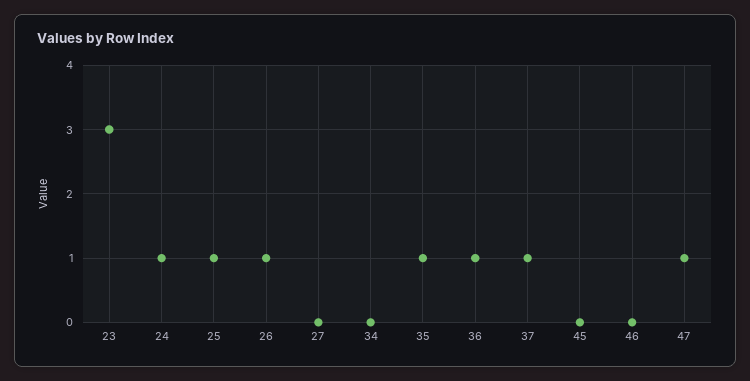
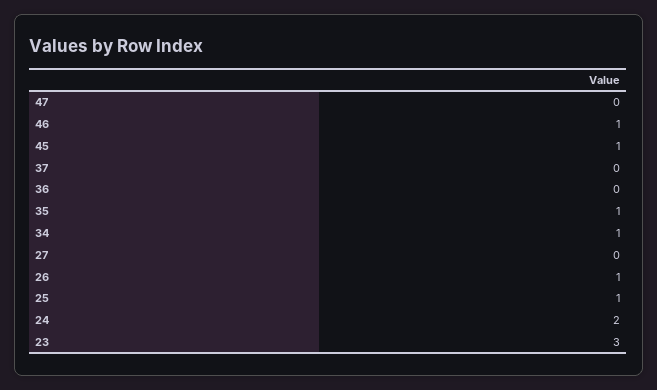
  {
    "23": 3,
-   "24": 1,
+   "24": 2,
    "25": 1,
    "26": 1,
    "27": 0,
-   "34": 0,
+   "34": 1,
    "35": 1,
-   "36": 1,
+   "36": 0,
-   "37": 1,
+   "37": 0,
-   "45": 0,
+   "45": 1,
-   "46": 0,
+   "46": 1,
-   "47": 1
+   "47": 0
  }

